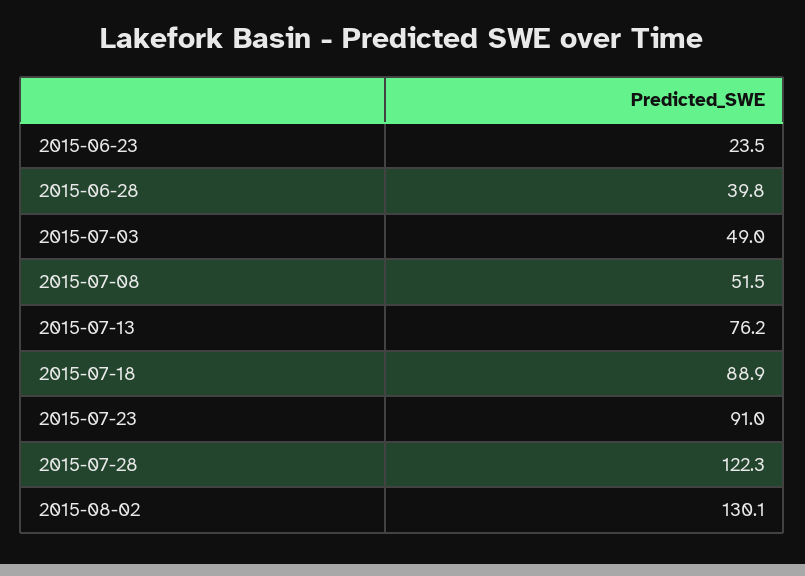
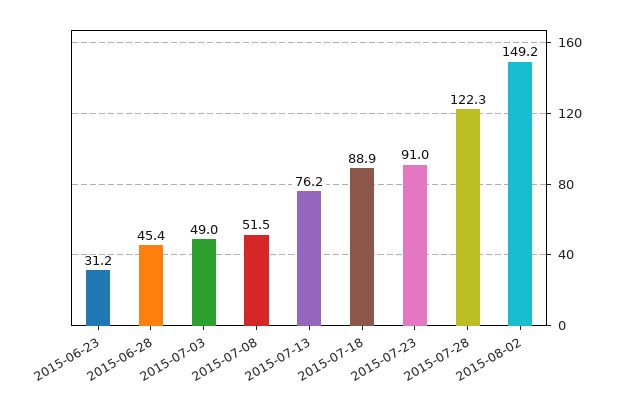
  {
-   "2015-06-23": 23.5,
+   "2015-06-23": 31.2,
-   "2015-06-28": 39.8,
+   "2015-06-28": 45.4,
    "2015-07-03": 49,
    "2015-07-08": 51.5,
    "2015-07-13": 76.2,
    "2015-07-18": 88.9,
    "2015-07-23": 91,
    "2015-07-28": 122.3,
-   "2015-08-02": 130.1
+   "2015-08-02": 149.2
  }

